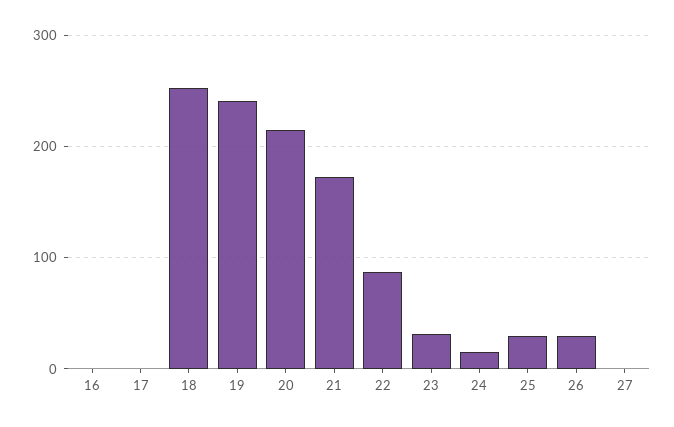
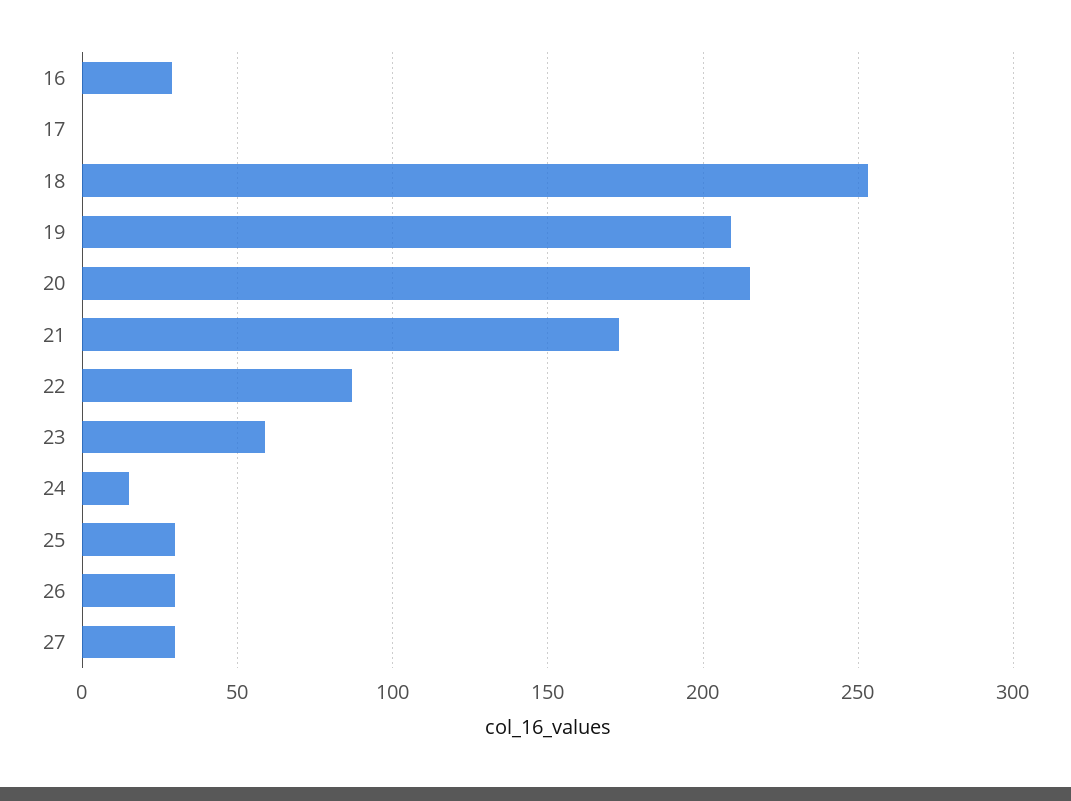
  {
-   "16": 0,
+   "16": 30,
    "17": 0,
    "18": 255,
-   "19": 240,
+   "19": 210,
    "20": 215,
    "21": 175,
    "22": 85,
-   "23": 30,
+   "23": 60,
    "24": 15,
    "25": 30,
    "26": 30,
-   "27": 0
+   "27": 30
  }

